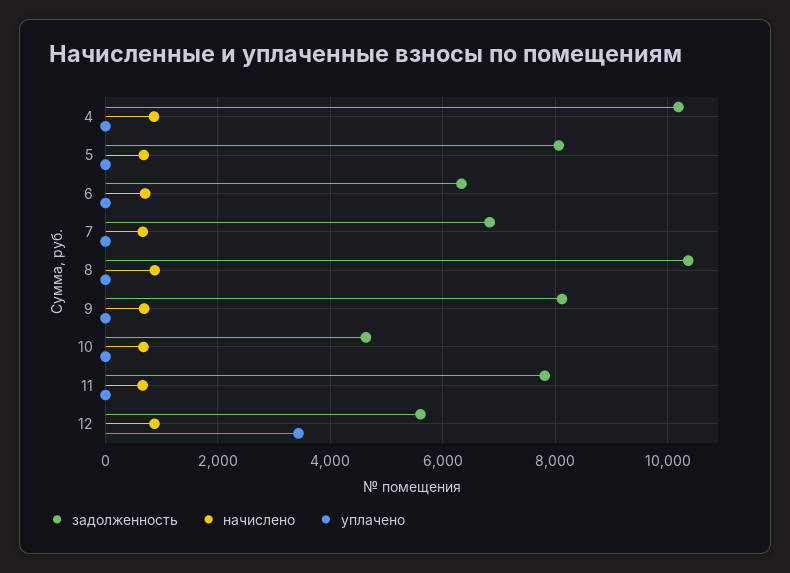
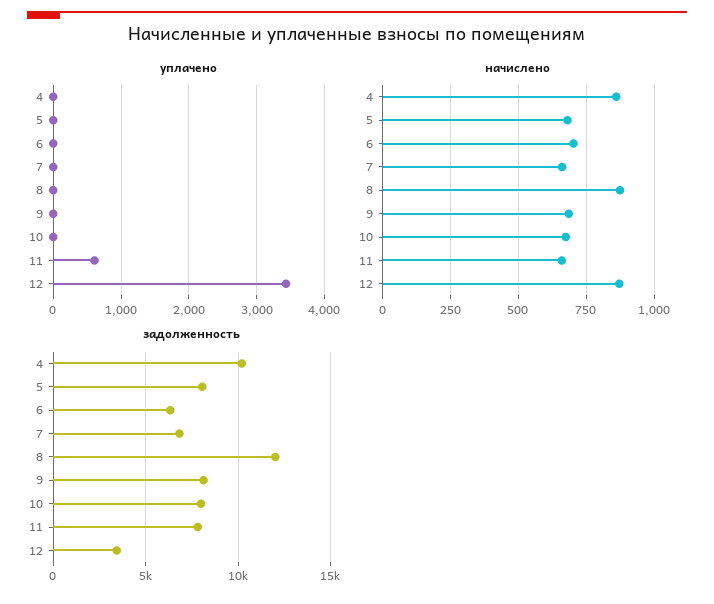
  {
    "задолженность": {
      "4": 10200,
      "5": 8000,
      "6": 6400,
      "7": 6800,
-     "8": 10400,
+     "8": 12000,
      "9": 8200,
-     "10": 4600,
+     "10": 8000,
      "11": 7800,
-     "12": 5600
+     "12": 3500
    },
    "начислено": {
      "4": 850,
      "5": 675,
      "6": 700,
      "7": 650,
      "8": 875,
      "9": 675,
      "10": 675,
      "11": 650,
      "12": 875
    },
    "уплачено": {
      "4": 0,
      "5": 0,
      "6": 0,
      "7": 0,
      "8": 0,
      "9": 0,
      "10": 0,
-     "11": 0,
+     "11": 600,
      "12": 3400
    }
  }

